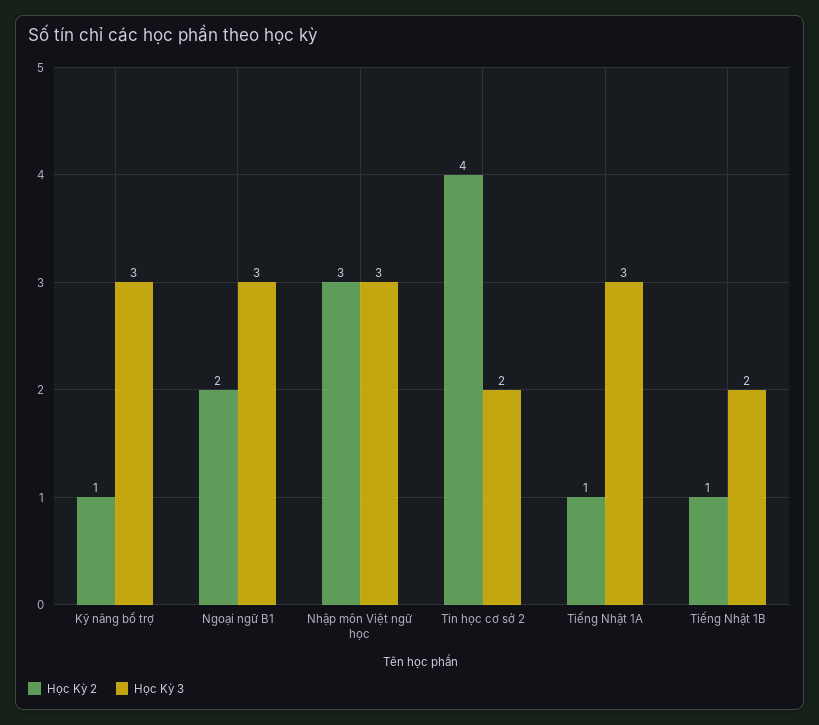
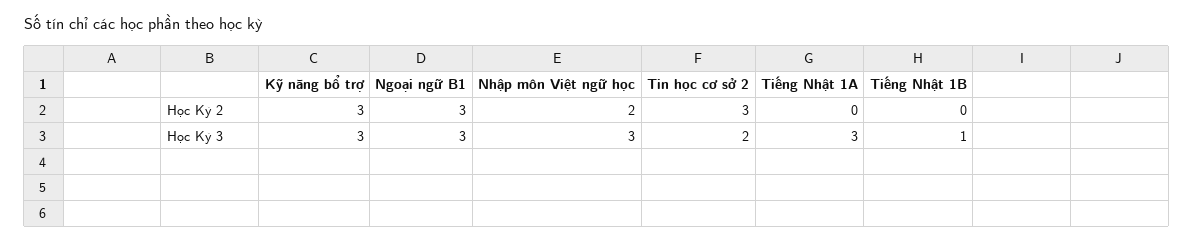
  {
    "Học Kỳ 2": {
-     "Kỹ năng bổ trợ": 1,
+     "Kỹ năng bổ trợ": 3,
-     "Ngoại ngữ B1": 2,
+     "Ngoại ngữ B1": 3,
-     "Nhập môn Việt ngữ học": 3,
+     "Nhập môn Việt ngữ học": 2,
-     "Tin học cơ sở 2": 4,
+     "Tin học cơ sở 2": 3,
-     "Tiếng Nhật 1A": 1,
+     "Tiếng Nhật 1A": 0,
-     "Tiếng Nhật 1B": 1
+     "Tiếng Nhật 1B": 0
    },
    "Học Kỳ 3": {
      "Kỹ năng bổ trợ": 3,
      "Ngoại ngữ B1": 3,
      "Nhập môn Việt ngữ học": 3,
      "Tin học cơ sở 2": 2,
      "Tiếng Nhật 1A": 3,
-     "Tiếng Nhật 1B": 2
+     "Tiếng Nhật 1B": 1
    }
  }

